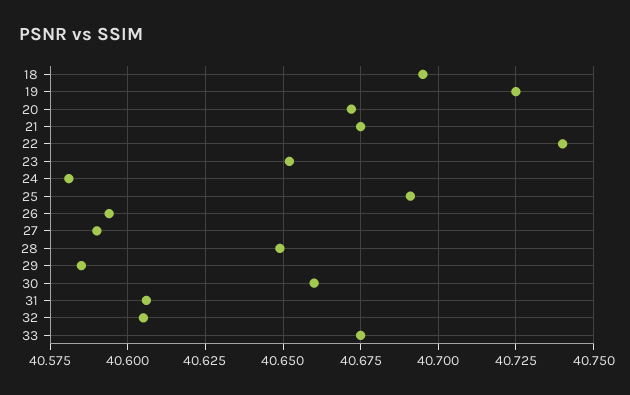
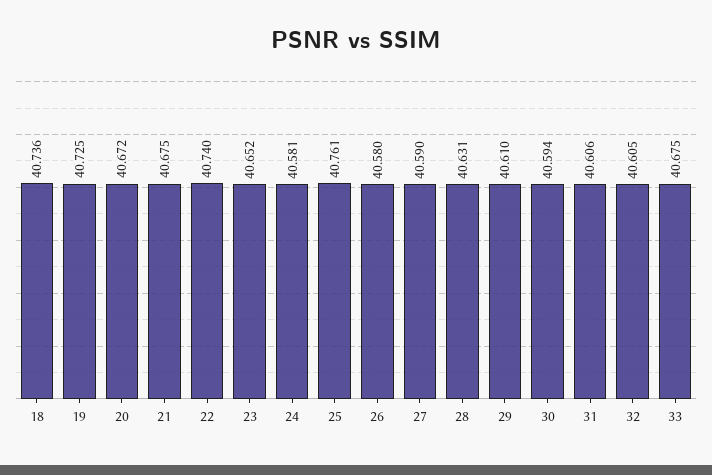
  {
-   "18": 40.695,
+   "18": 40.736,
    "19": 40.725,
    "20": 40.672,
    "21": 40.675,
    "22": 40.74,
    "23": 40.652,
    "24": 40.581,
-   "25": 40.69,
+   "25": 40.761,
-   "26": 40.595,
+   "26": 40.58,
    "27": 40.59,
-   "28": 40.65,
+   "28": 40.631,
-   "29": 40.585,
+   "29": 40.61,
-   "30": 40.66,
+   "30": 40.594,
    "31": 40.606,
    "32": 40.605,
    "33": 40.675
  }

